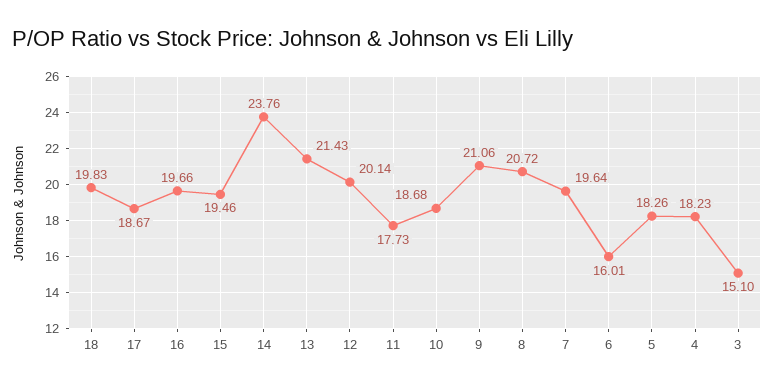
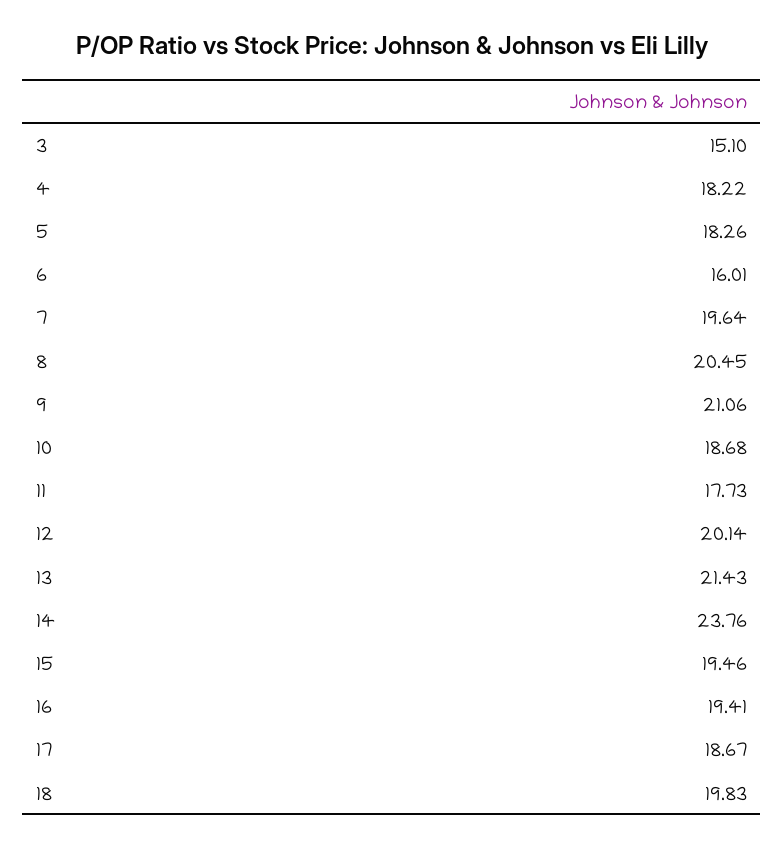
  {
    "18": 19.83,
    "17": 18.67,
-   "16": 19.66,
+   "16": 19.41,
    "15": 19.46,
    "14": 23.76,
    "13": 21.43,
    "12": 20.14,
    "11": 17.73,
    "10": 18.68,
    "9": 21.06,
-   "8": 20.72,
+   "8": 20.45,
    "7": 19.64,
    "6": 16.01,
    "5": 18.26,
-   "4": 18.23,
+   "4": 18.22,
    "3": 15.1
  }

